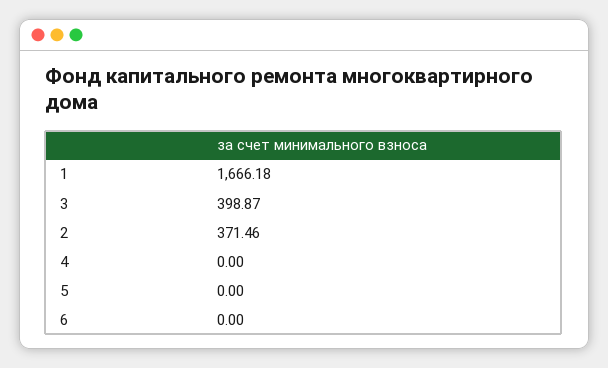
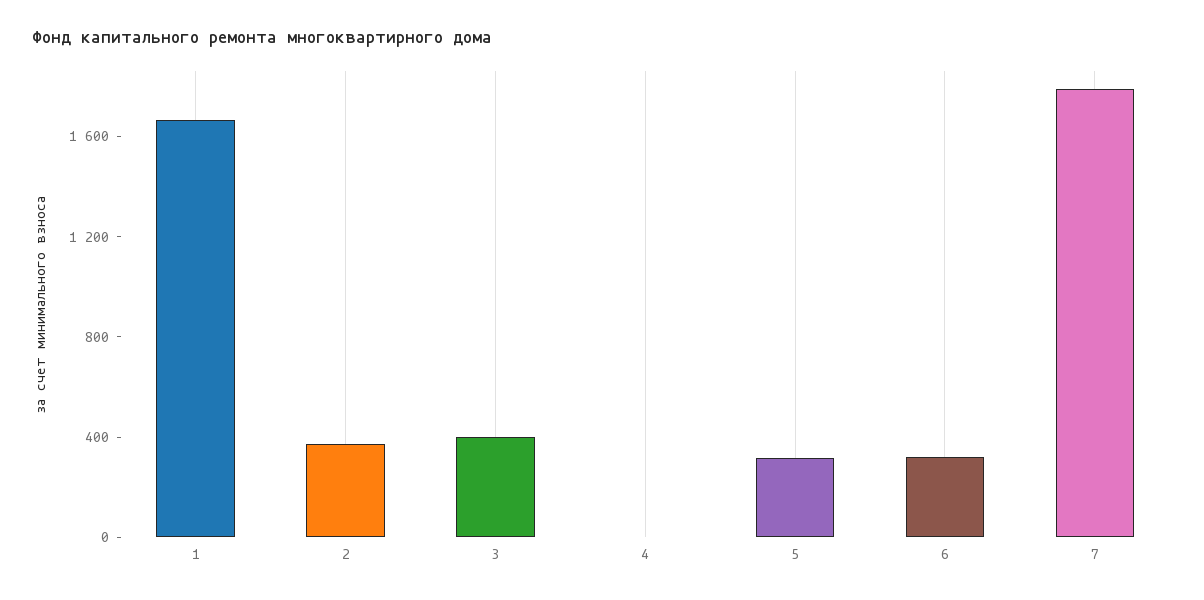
  {
    "1": 1666.18,
    "3": 398.87,
    "2": 371.46,
    "4": 0,
-   "5": 0,
+   "5": 300,
-   "6": 0
+   "6": 300,
+   "7": 1800
  }

